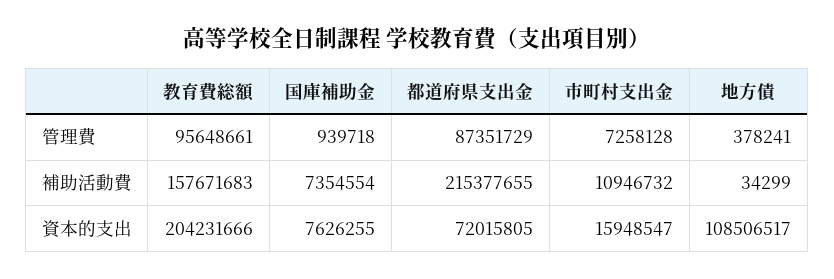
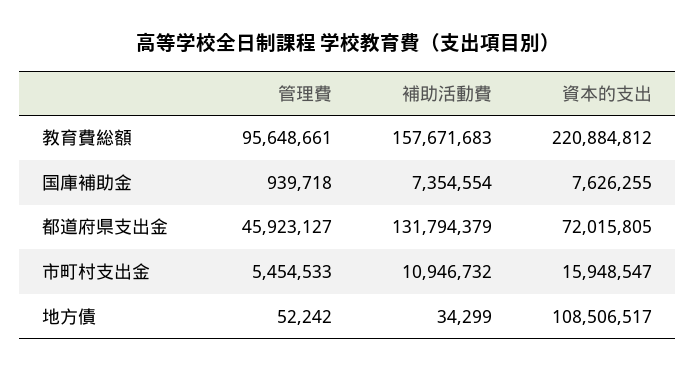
  {
    "教育費総額": {
      "管理費": 95648661,
      "補助活動費": 157671683,
-     "資本的支出": 204231666
+     "資本的支出": 220884812
    },
    "国庫補助金": {
      "管理費": 939718,
      "補助活動費": 7354554,
      "資本的支出": 7626255
    },
    "都道府県支出金": {
-     "管理費": 87351729,
+     "管理費": 45923127,
-     "補助活動費": 215377655,
+     "補助活動費": 131794379,
      "資本的支出": 72015805
    },
    "市町村支出金": {
-     "管理費": 7258128,
+     "管理費": 5454533,
      "補助活動費": 10946732,
      "資本的支出": 15948547
    },
    "地方債": {
-     "管理費": 378241,
+     "管理費": 52242,
      "補助活動費": 34299,
      "資本的支出": 108506517
    }
  }

